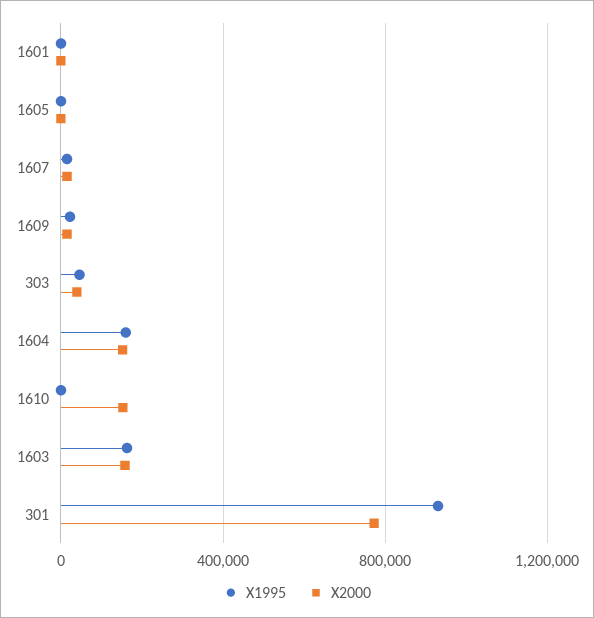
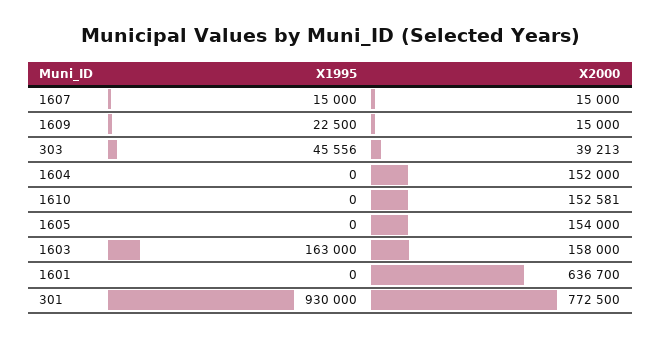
  {
    "X1995": {
      "1601": 0,
      "1605": 0,
      "1607": 15000,
      "1609": 22500,
      "303": 45556,
-     "1604": 150000,
+     "1604": 0,
      "1610": 0,
      "1603": 163000,
      "301": 930000
    },
    "X2000": {
-     "1601": 0,
+     "1601": 636700,
-     "1605": 0,
+     "1605": 154000,
      "1607": 15000,
      "1609": 15000,
      "303": 39213,
      "1604": 152000,
      "1610": 152581,
      "1603": 158000,
      "301": 772500
    }
  }

